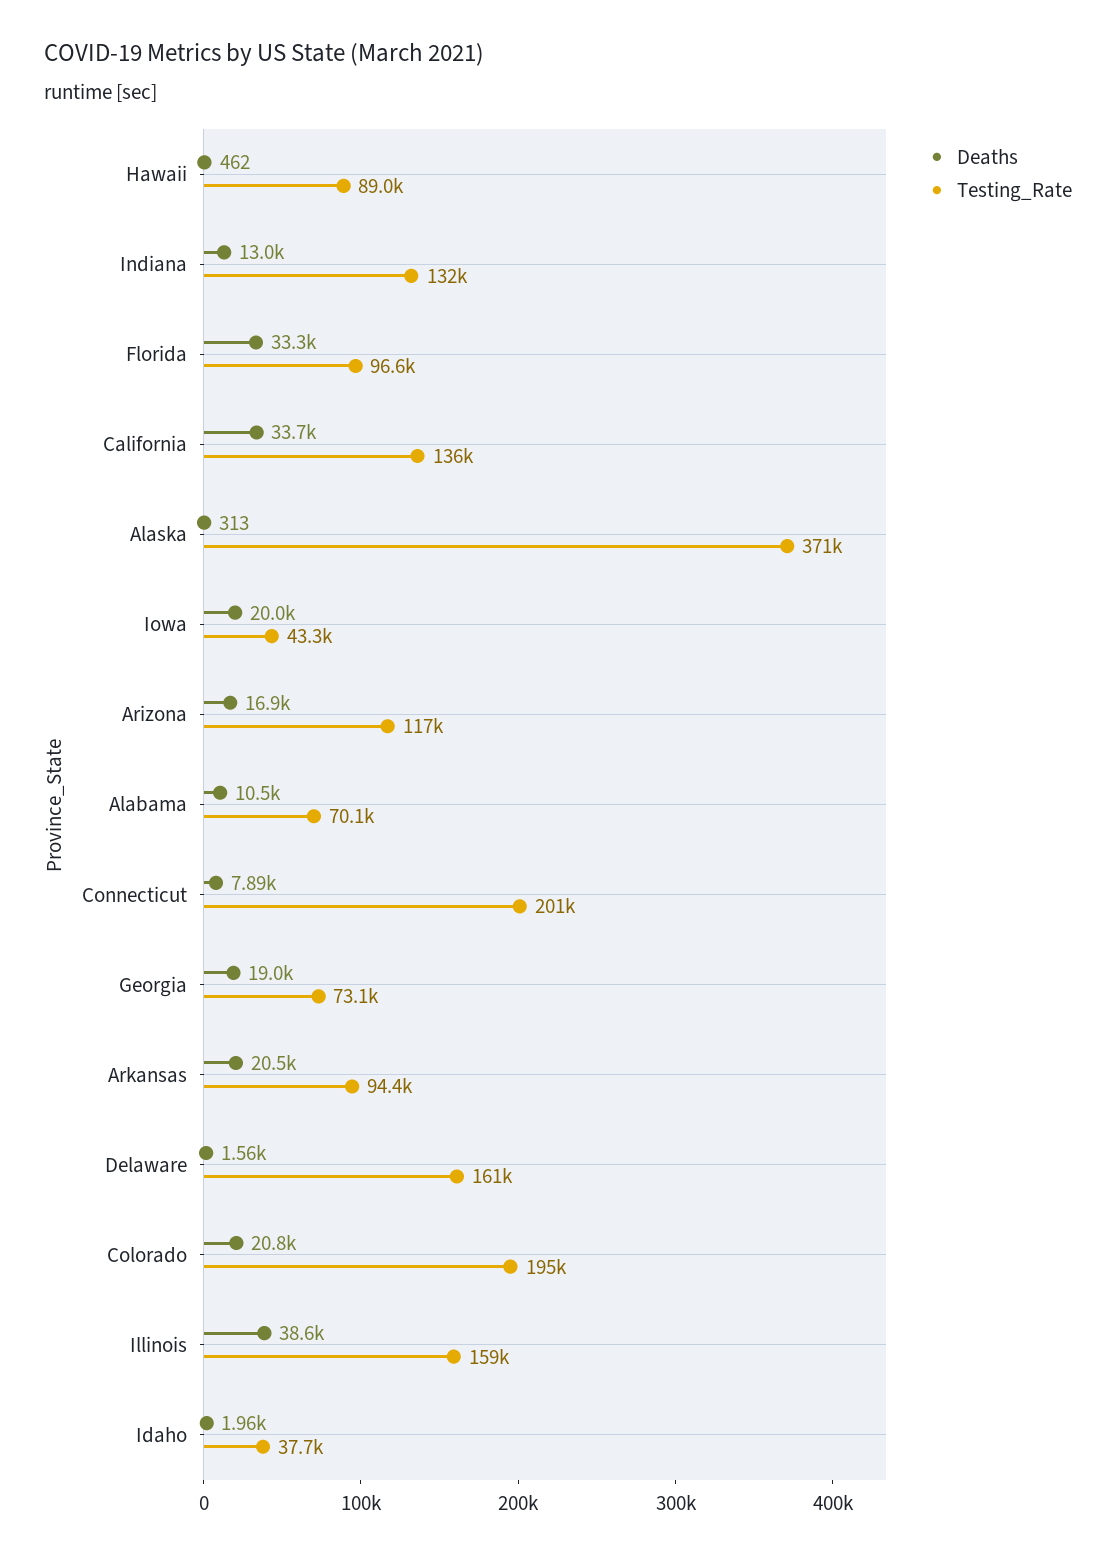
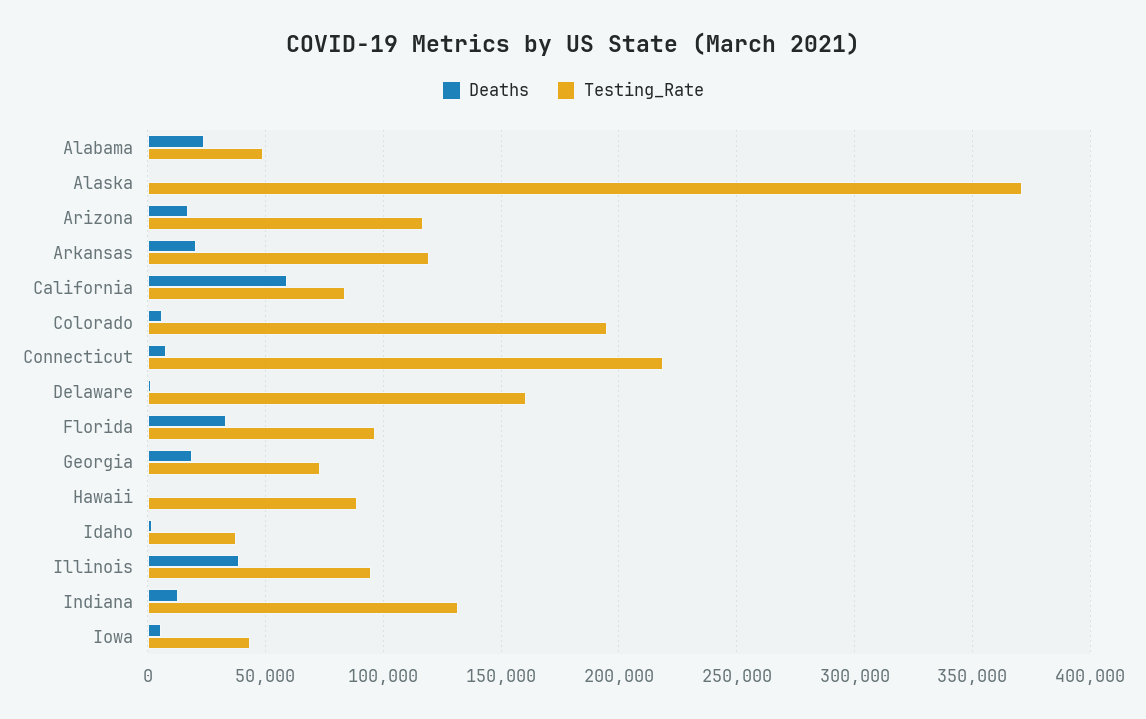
  {
    "Deaths": {
      "Hawaii": 462,
      "Indiana": 13000,
      "Florida": 33300,
-     "California": 33700,
+     "California": 60000,
      "Alaska": 313,
-     "Iowa": 20000,
+     "Iowa": 5000,
      "Arizona": 16900,
-     "Alabama": 10500,
+     "Alabama": 25000,
      "Connecticut": 7890,
      "Georgia": 19000,
      "Arkansas": 20500,
      "Delaware": 1560,
-     "Colorado": 20800,
+     "Colorado": 5000,
      "Illinois": 38600,
      "Idaho": 1960
    },
    "Testing_Rate": {
      "Hawaii": 89000,
      "Indiana": 132000,
      "Florida": 96600,
-     "California": 136000,
+     "California": 85000,
      "Alaska": 371000,
      "Iowa": 43300,
      "Arizona": 117000,
-     "Alabama": 70100,
+     "Alabama": 50000,
-     "Connecticut": 201000,
+     "Connecticut": 220000,
      "Georgia": 73100,
-     "Arkansas": 94400,
+     "Arkansas": 120000,
      "Delaware": 161000,
      "Colorado": 195000,
-     "Illinois": 159000,
+     "Illinois": 95000,
      "Idaho": 37700
    }
  }

